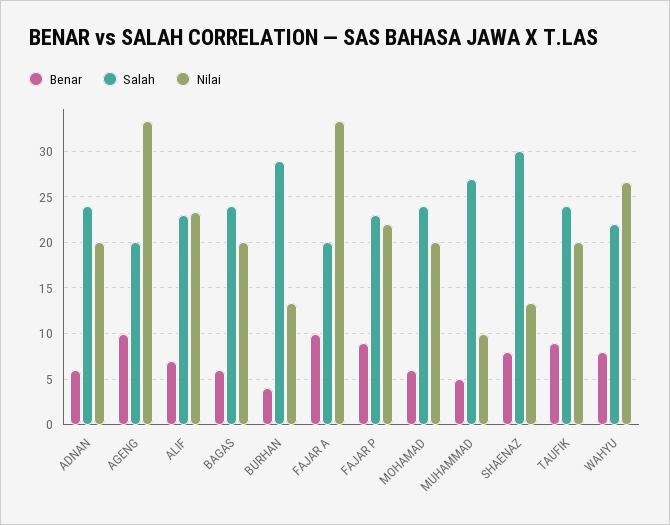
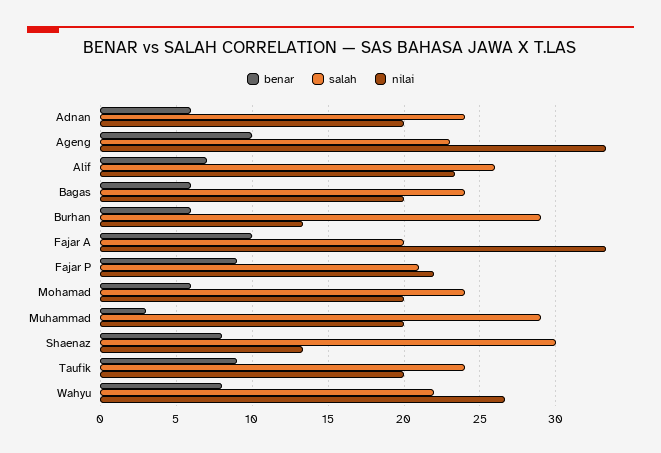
  {
    "Benar": {
      "ADNAN": 6,
      "AGENG": 10,
      "ALIF": 7,
      "BAGAS": 6,
-     "BURHAN": 4,
+     "BURHAN": 6,
      "FAJAR A": 10,
      "FAJAR P": 9,
      "MOHAMAD": 6,
-     "MUHAMMAD": 5,
+     "MUHAMMAD": 3,
      "SHAENAZ": 8,
      "TAUFIK": 9,
      "WAHYU": 8
    },
    "Salah": {
      "ADNAN": 24,
-     "AGENG": 20,
+     "AGENG": 23,
-     "ALIF": 23,
+     "ALIF": 26,
      "BAGAS": 24,
      "BURHAN": 29,
      "FAJAR A": 20,
-     "FAJAR P": 23,
+     "FAJAR P": 21,
      "MOHAMAD": 24,
-     "MUHAMMAD": 27,
+     "MUHAMMAD": 29,
      "SHAENAZ": 30,
      "TAUFIK": 24,
      "WAHYU": 22
    },
    "Nilai": {
      "ADNAN": 20,
      "AGENG": 33.5,
      "ALIF": 23.5,
      "BAGAS": 20,
      "BURHAN": 13.5,
      "FAJAR A": 33.5,
      "FAJAR P": 22,
      "MOHAMAD": 20,
-     "MUHAMMAD": 10,
+     "MUHAMMAD": 20,
      "SHAENAZ": 13.5,
      "TAUFIK": 20,
      "WAHYU": 26.5
    }
  }

